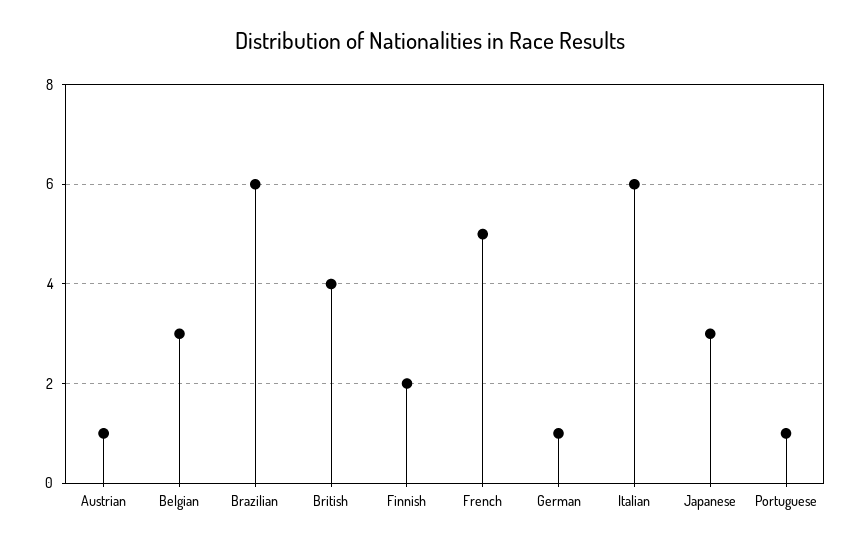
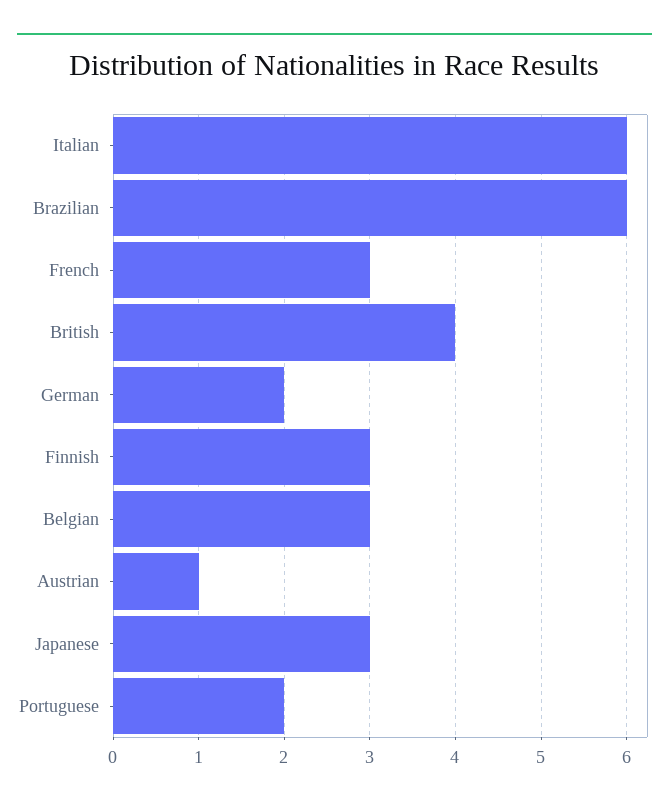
  {
    "Austrian": 1,
    "Belgian": 3,
    "Brazilian": 6,
    "British": 4,
-   "Finnish": 2,
+   "Finnish": 3,
-   "French": 5,
+   "French": 3,
-   "German": 1,
+   "German": 2,
    "Italian": 6,
    "Japanese": 3,
-   "Portuguese": 1
+   "Portuguese": 2
  }

